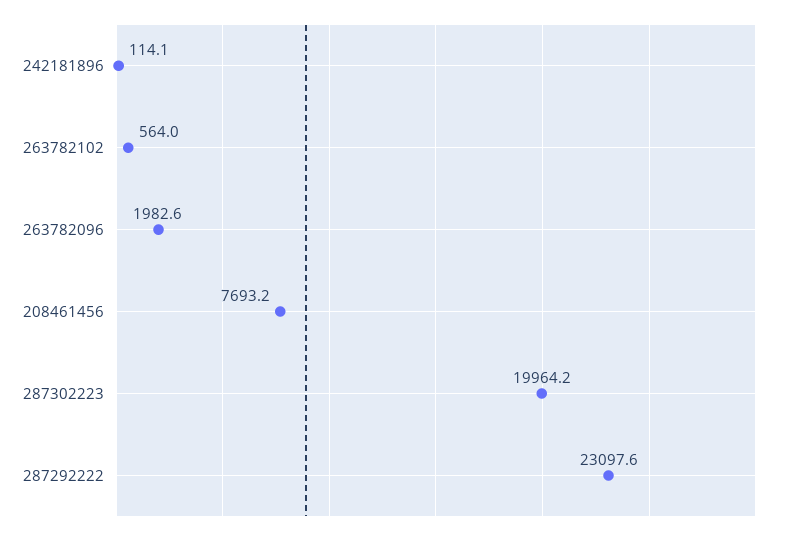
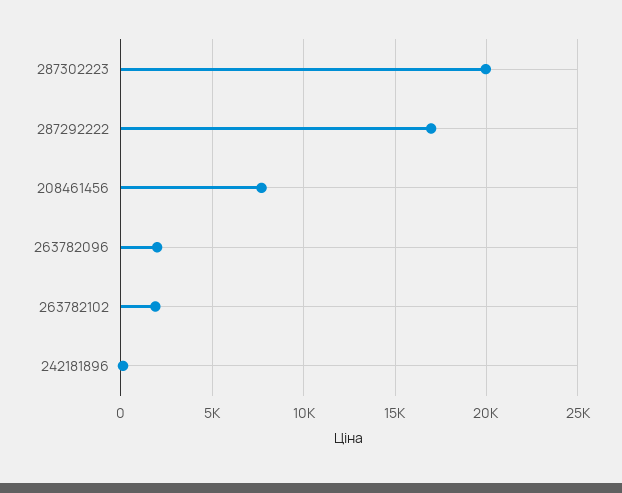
  {
    "242181896": 114.1,
-   "263782102": 564,
+   "263782102": 2000,
    "263782096": 1982.6,
    "208461456": 7693.2,
    "287302223": 19964.2,
-   "287292222": 23097.6
+   "287292222": 17000
  }

